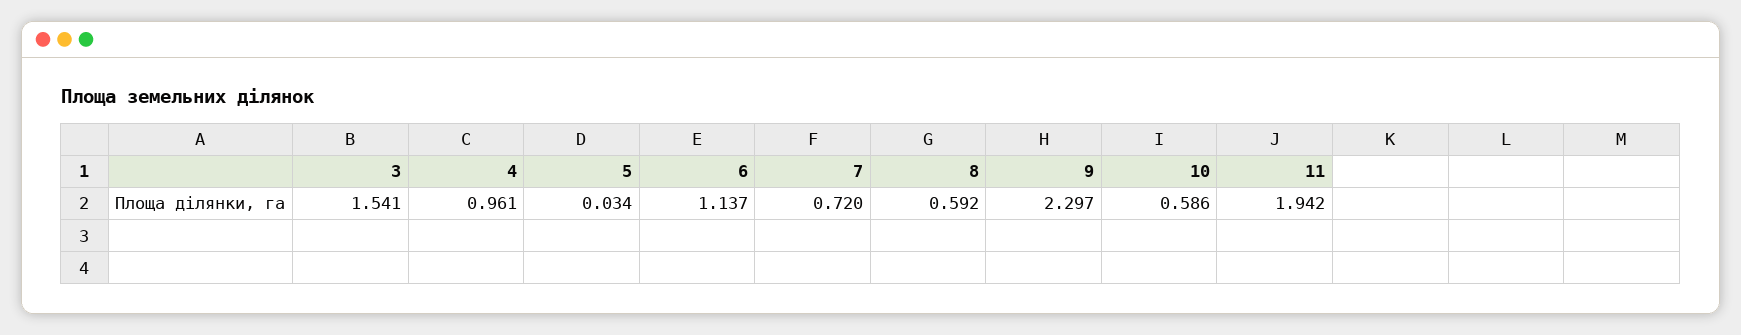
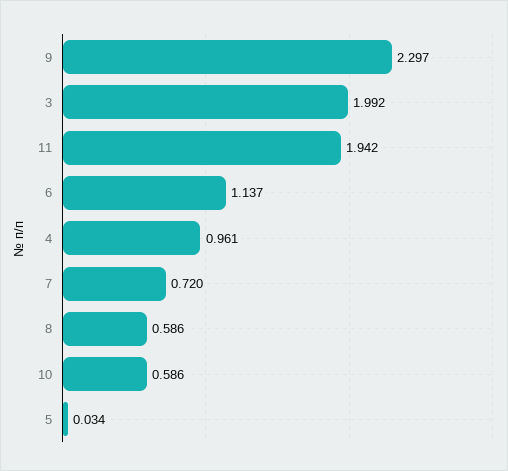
  {
-   "3": 1.541,
+   "3": 1.992,
    "4": 0.961,
    "5": 0.034,
    "6": 1.137,
    "7": 0.72,
-   "8": 0.592,
+   "8": 0.586,
    "9": 2.297,
    "10": 0.586,
    "11": 1.942
  }

